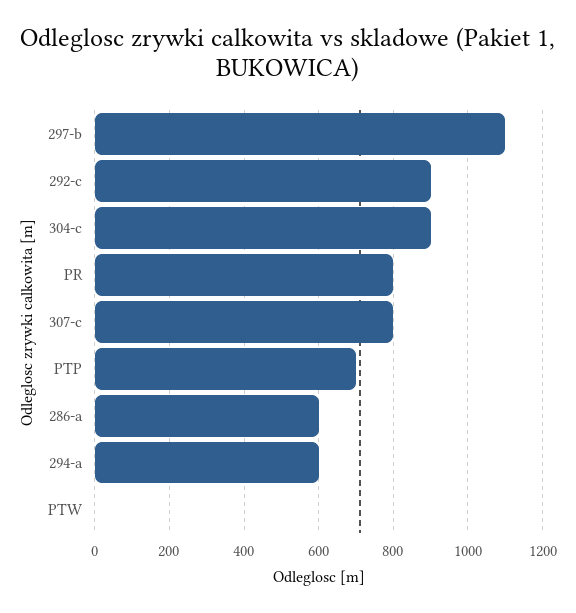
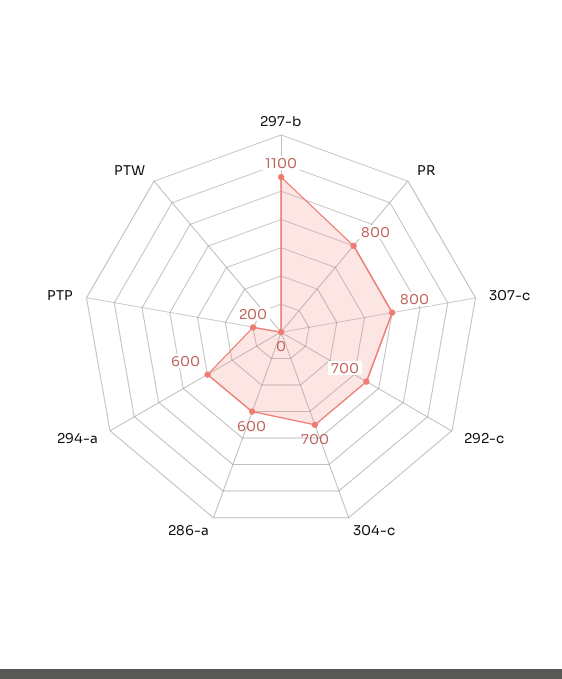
  {
    "297-b": 1100,
-   "292-c": 900,
+   "292-c": 700,
-   "304-c": 900,
+   "304-c": 700,
    "PR": 800,
    "307-c": 800,
-   "PTP": 700,
+   "PTP": 200,
    "286-a": 600,
    "294-a": 600,
    "PTW": 0
  }

